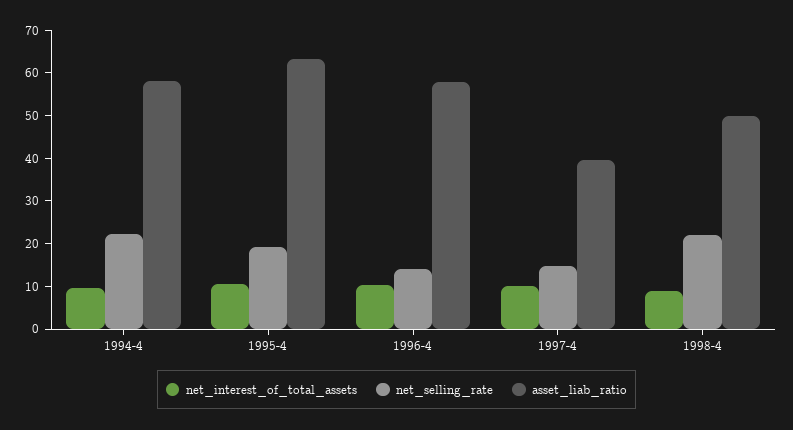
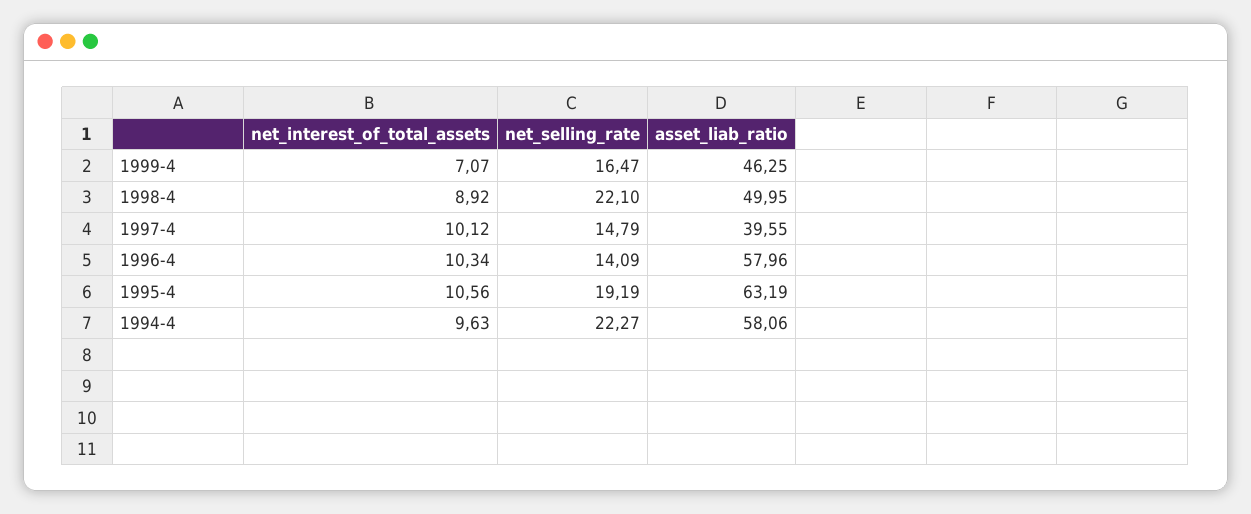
  {
    "net_interest_of_total_assets": {
      "1994-4": 9.63,
      "1995-4": 10.56,
      "1996-4": 10.34,
      "1997-4": 10.12,
-     "1998-4": 8.92
+     "1998-4": 8.92,
+     "1999-4": 7.07
    },
    "net_selling_rate": {
      "1994-4": 22.27,
      "1995-4": 19.19,
      "1996-4": 14.09,
      "1997-4": 14.79,
-     "1998-4": 22.1
+     "1998-4": 22.1,
+     "1999-4": 16.47
    },
    "asset_liab_ratio": {
      "1994-4": 58.06,
      "1995-4": 63.19,
      "1996-4": 57.96,
      "1997-4": 39.55,
-     "1998-4": 49.95
+     "1998-4": 49.95,
+     "1999-4": 46.25
    }
  }

